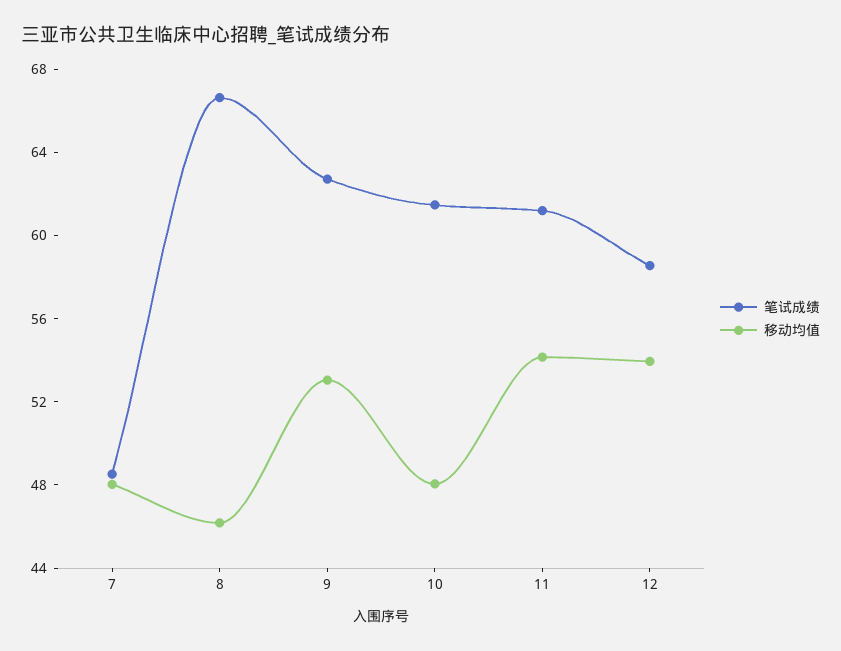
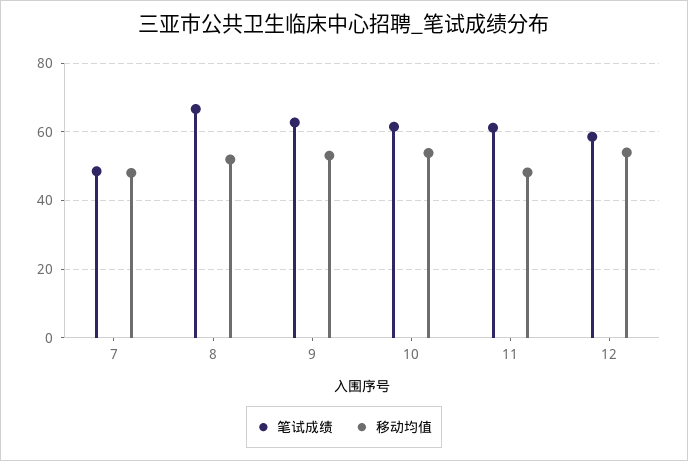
  {
    "笔试成绩": {
      "7": 49,
      "8": 67,
      "9": 63,
      "10": 61,
      "11": 61,
      "12": 59
    },
    "移动均值": {
      "7": 48,
-     "8": 46,
+     "8": 52,
      "9": 53,
-     "10": 48,
+     "10": 54,
-     "11": 54,
+     "11": 48,
      "12": 54
    }
  }

